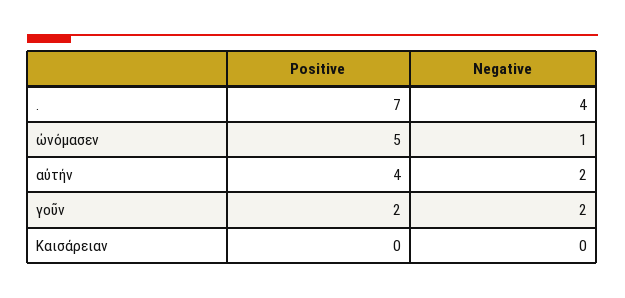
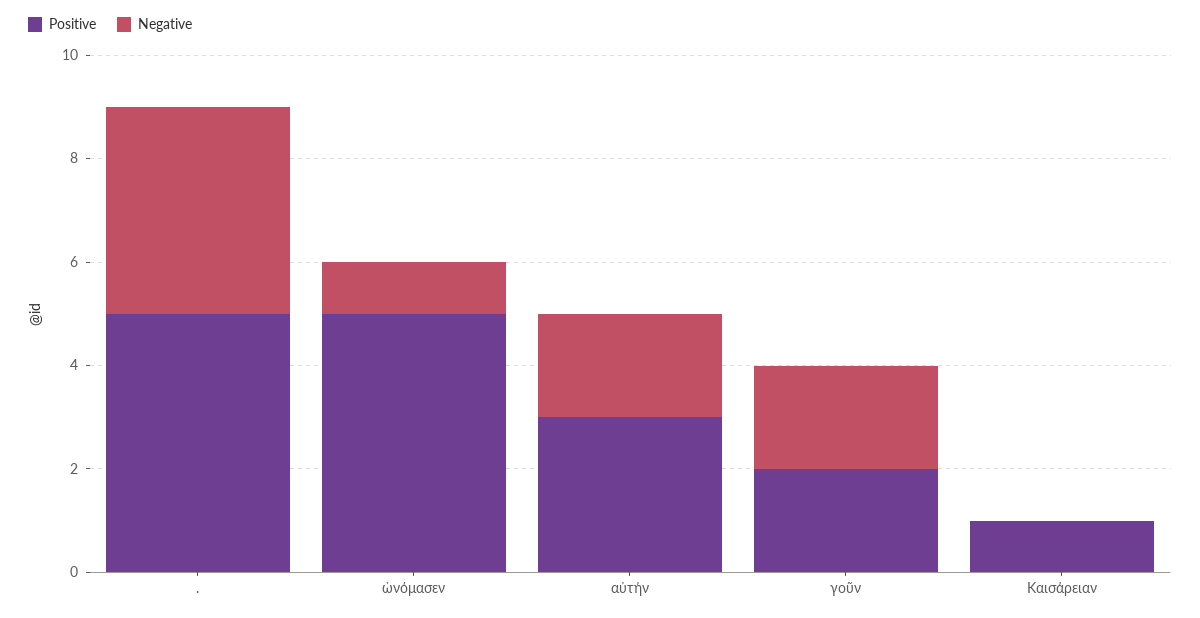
  {
    "Positive": {
-     ".": 7,
+     ".": 5,
      "ὠνόμασεν": 5,
-     "αὐτήν": 4,
+     "αὐτήν": 3,
      "γοῦν": 2,
-     "Καισάρειαν": 0
+     "Καισάρειαν": 1
    },
    "Negative": {
      ".": 4,
      "ὠνόμασεν": 1,
      "αὐτήν": 2,
      "γοῦν": 2,
      "Καισάρειαν": 0
    }
  }

